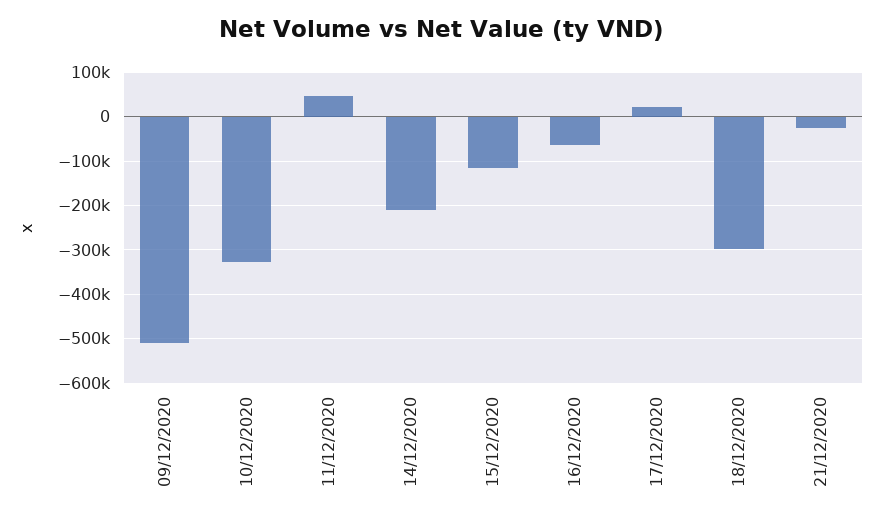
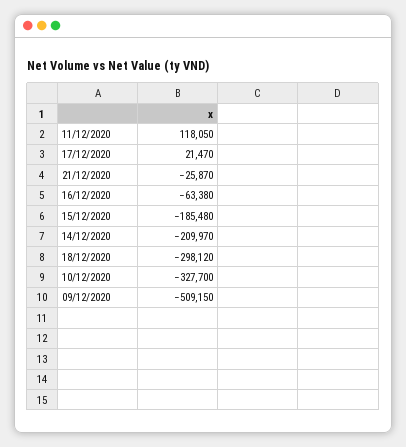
  {
    "09/12/2020": -509150,
    "10/12/2020": -327700,
-   "11/12/2020": 40000,
+   "11/12/2020": 118050,
    "14/12/2020": -209970,
-   "15/12/2020": -120000,
+   "15/12/2020": -185480,
    "16/12/2020": -63380,
    "17/12/2020": 21470,
    "18/12/2020": -298120,
    "21/12/2020": -25870
  }

